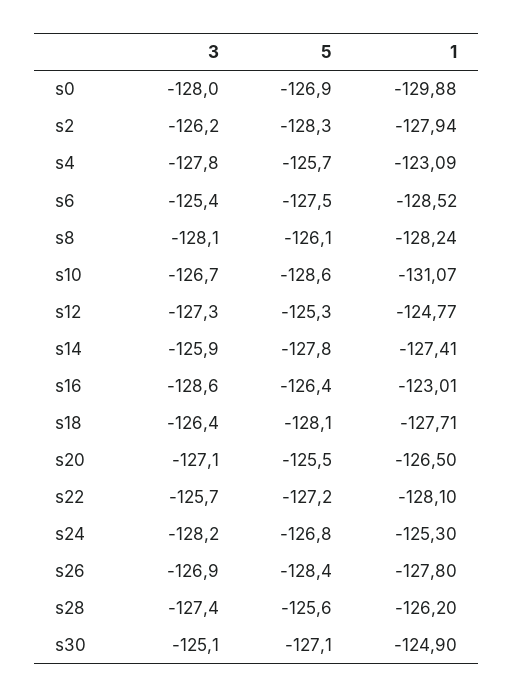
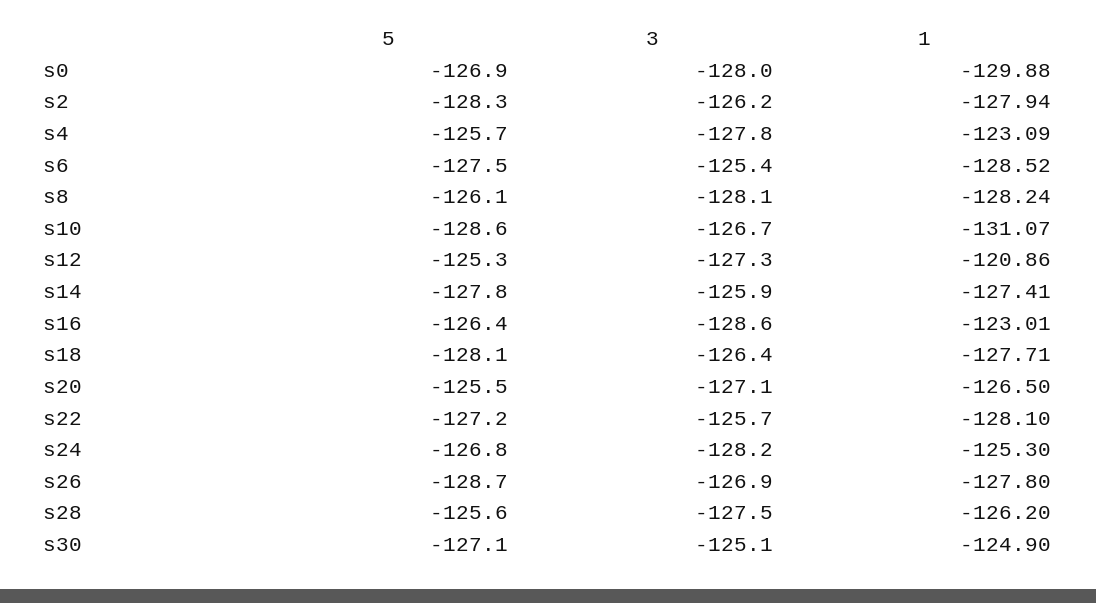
  {
    "3": {
      "s0": -128,
      "s2": -126.2,
      "s4": -127.8,
      "s6": -125.4,
      "s8": -128.1,
      "s10": -126.7,
      "s12": -127.3,
      "s14": -125.9,
      "s16": -128.6,
      "s18": -126.4,
      "s20": -127.1,
      "s22": -125.7,
      "s24": -128.2,
      "s26": -126.9,
-     "s28": -127.4,
+     "s28": -127.5,
      "s30": -125.1
    },
    "5": {
      "s0": -126.9,
      "s2": -128.3,
      "s4": -125.7,
      "s6": -127.5,
      "s8": -126.1,
      "s10": -128.6,
      "s12": -125.3,
      "s14": -127.8,
      "s16": -126.4,
      "s18": -128.1,
      "s20": -125.5,
      "s22": -127.2,
      "s24": -126.8,
-     "s26": -128.4,
+     "s26": -128.7,
      "s28": -125.6,
      "s30": -127.1
    },
    "1": {
      "s0": -129.88,
      "s2": -127.94,
      "s4": -123.09,
      "s6": -128.52,
      "s8": -128.24,
      "s10": -131.07,
-     "s12": -124.77,
+     "s12": -120.86,
      "s14": -127.41,
      "s16": -123.01,
      "s18": -127.71,
      "s20": -126.5,
      "s22": -128.1,
      "s24": -125.3,
      "s26": -127.8,
      "s28": -126.2,
      "s30": -124.9
    }
  }

